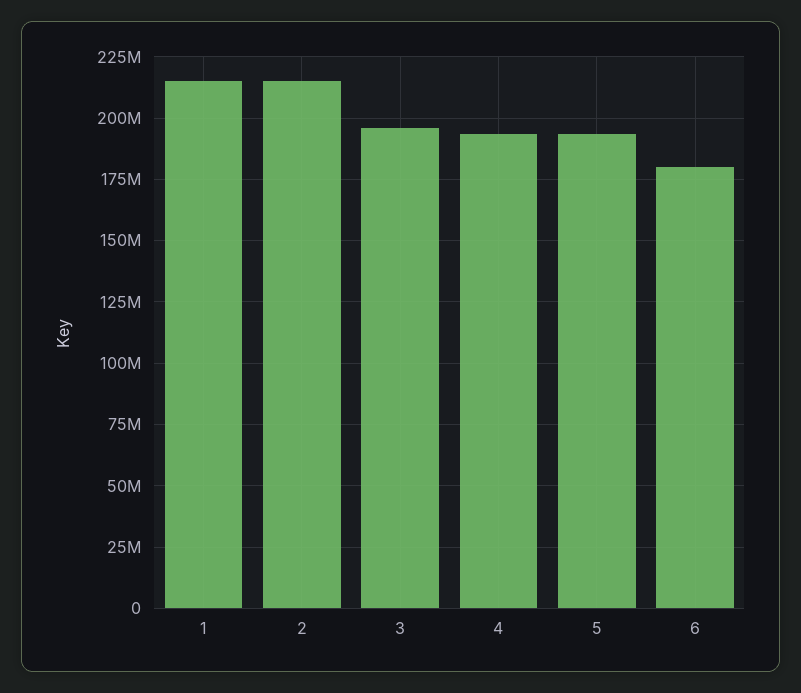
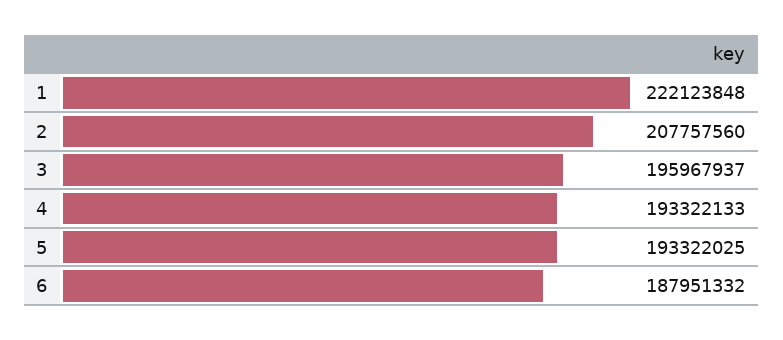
  {
-   "1": 215000000,
+   "1": 222123848,
-   "2": 215000000,
+   "2": 207757560,
    "3": 195967937,
    "4": 193322133,
    "5": 193322025,
-   "6": 180000000
+   "6": 187951332
  }

